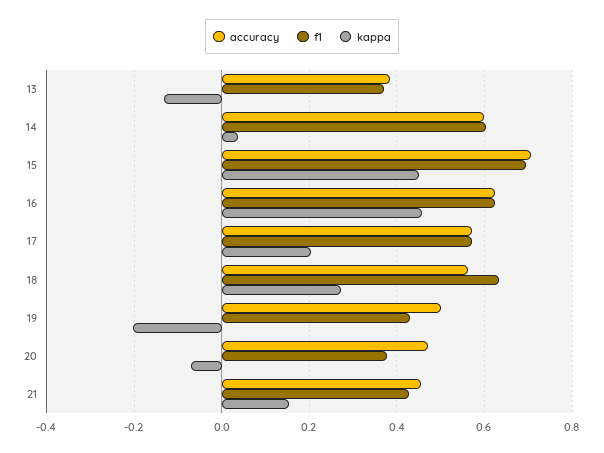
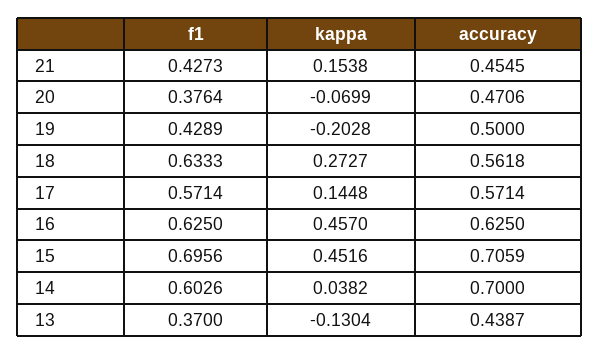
  {
    "accuracy": {
-     "13": 0.38,
+     "13": 0.4387,
-     "14": 0.6,
+     "14": 0.7,
      "15": 0.7059,
      "16": 0.625,
      "17": 0.5714,
      "18": 0.5618,
      "19": 0.5,
      "20": 0.4706,
      "21": 0.4545
    },
    "f1": {
      "13": 0.37,
      "14": 0.6026,
      "15": 0.6956,
      "16": 0.625,
      "17": 0.5714,
      "18": 0.6333,
      "19": 0.4289,
      "20": 0.3764,
      "21": 0.4273
    },
    "kappa": {
      "13": -0.1304,
      "14": 0.0382,
      "15": 0.4516,
      "16": 0.457,
-     "17": 0.2,
+     "17": 0.1448,
      "18": 0.2727,
      "19": -0.2028,
      "20": -0.0699,
      "21": 0.1538
    }
  }

